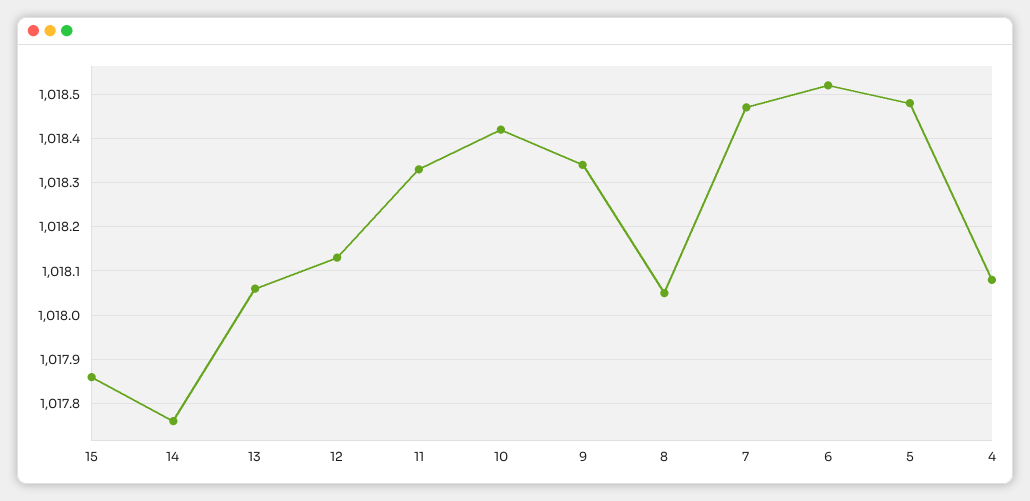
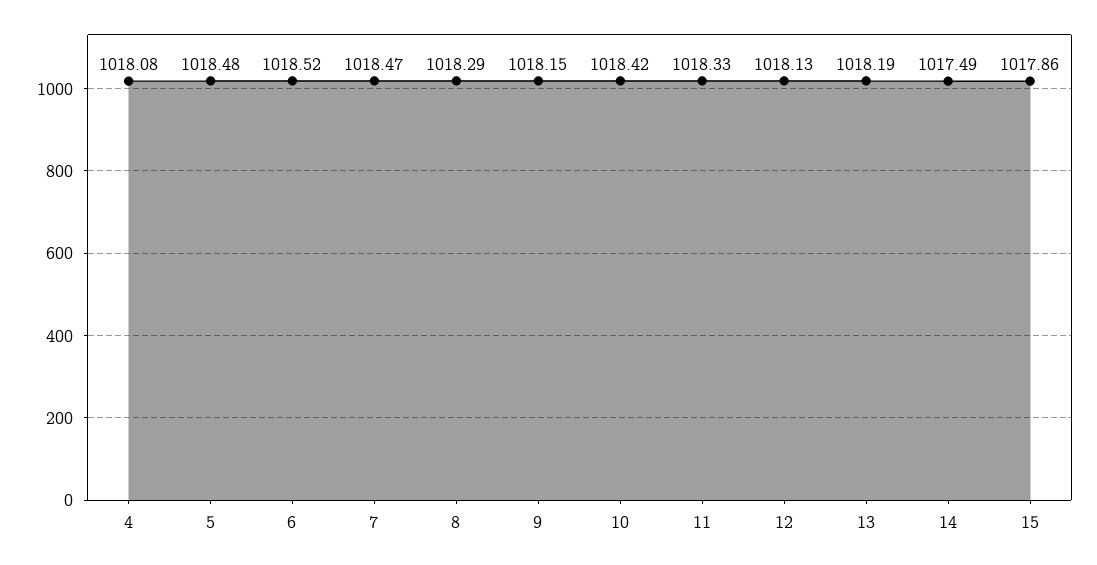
  {
    "15": 1017.86,
-   "14": 1017.75,
+   "14": 1017.49,
-   "13": 1018.05,
+   "13": 1018.19,
    "12": 1018.13,
    "11": 1018.33,
    "10": 1018.42,
-   "9": 1018.35,
+   "9": 1018.15,
-   "8": 1018.05,
+   "8": 1018.29,
    "7": 1018.47,
    "6": 1018.52,
    "5": 1018.48,
    "4": 1018.08
  }

